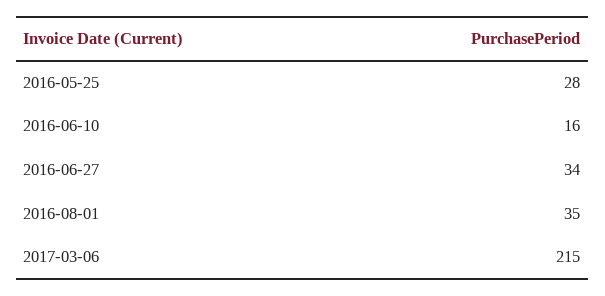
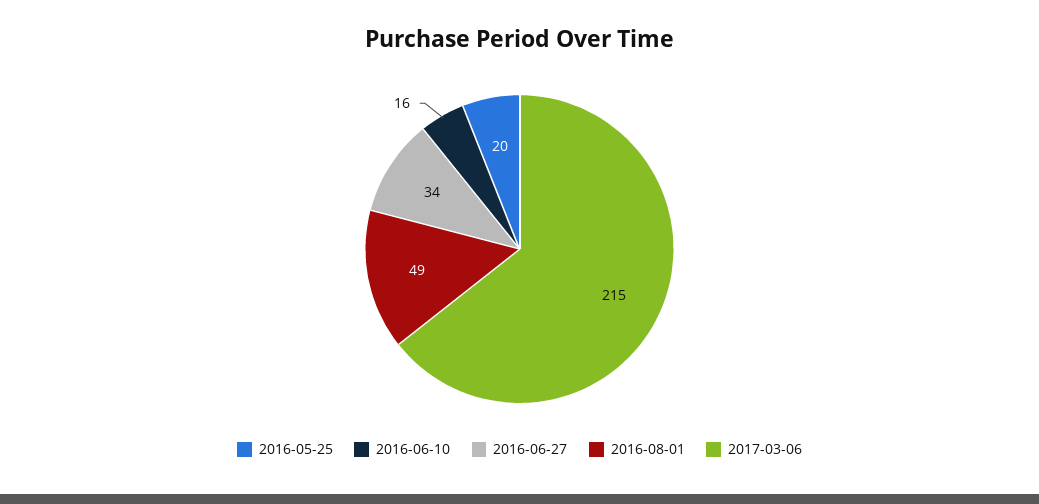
  {
-   "2016-05-25": 28,
+   "2016-05-25": 20,
    "2016-06-10": 16,
    "2016-06-27": 34,
-   "2016-08-01": 35,
+   "2016-08-01": 49,
    "2017-03-06": 215
  }

